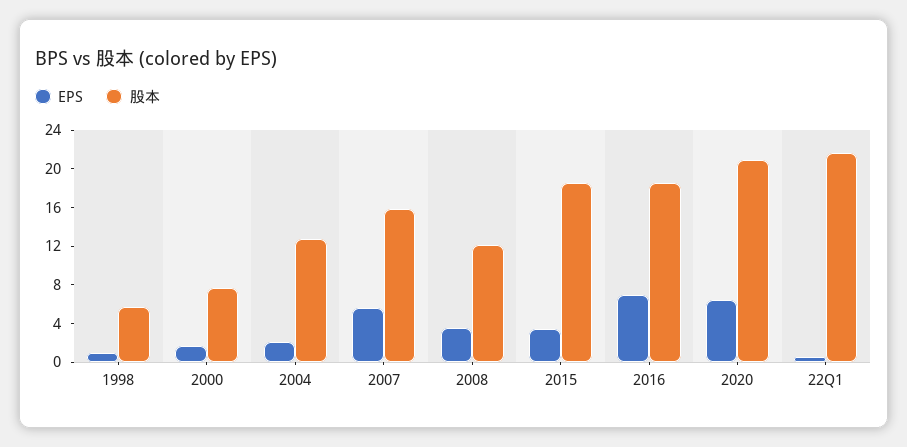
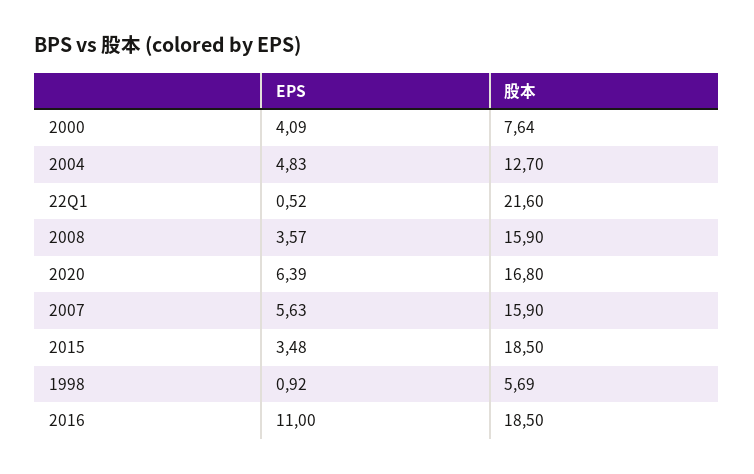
  {
    "EPS": {
      "1998": 0.92,
-     "2000": 2,
+     "2000": 4.09,
-     "2004": 2,
+     "2004": 4.83,
      "2007": 5.63,
      "2008": 3.57,
      "2015": 3.48,
-     "2016": 7,
+     "2016": 11,
      "2020": 6.39,
      "22Q1": 0.52
    },
    "股本": {
      "1998": 5.69,
      "2000": 7.64,
      "2004": 12.7,
      "2007": 15.9,
-     "2008": 12,
+     "2008": 15.9,
      "2015": 18.5,
      "2016": 18.5,
-     "2020": 21,
+     "2020": 16.8,
      "22Q1": 21.6
    }
  }

